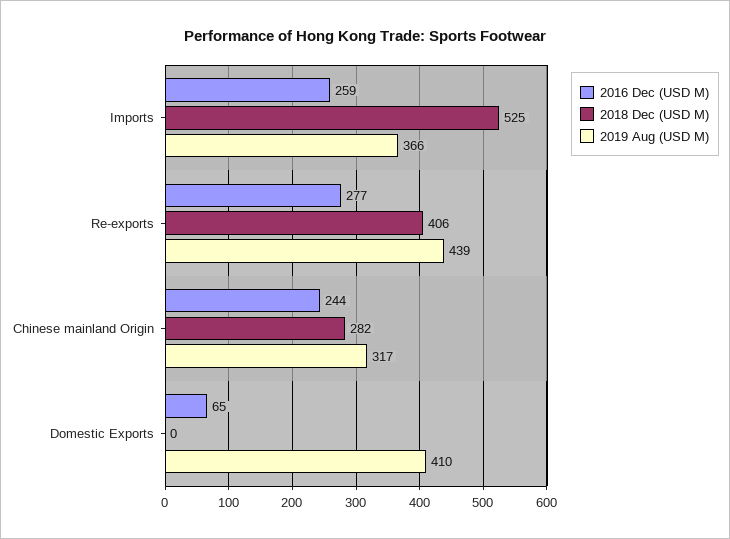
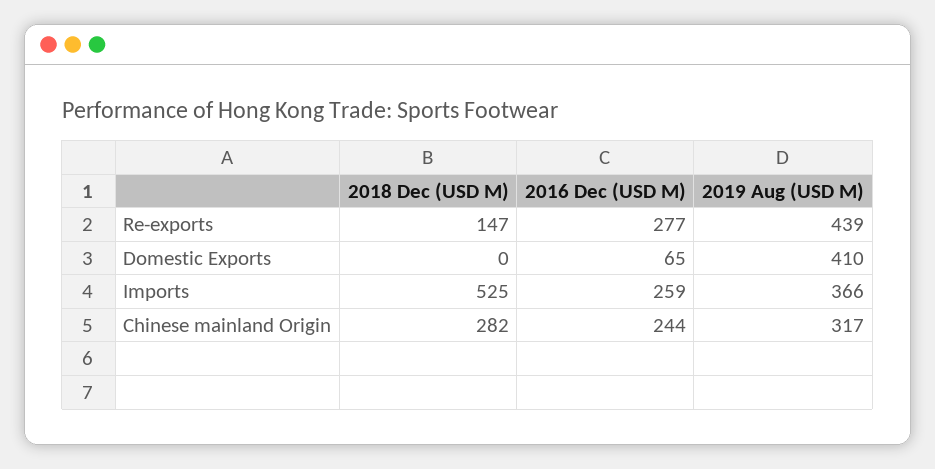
  {
    "2016 Dec (USD M)": {
      "Imports": 259,
      "Re-exports": 277,
      "Chinese mainland Origin": 244,
      "Domestic Exports": 65
    },
    "2018 Dec (USD M)": {
      "Imports": 525,
-     "Re-exports": 406,
+     "Re-exports": 147,
      "Chinese mainland Origin": 282,
      "Domestic Exports": 0
    },
    "2019 Aug (USD M)": {
      "Imports": 366,
      "Re-exports": 439,
      "Chinese mainland Origin": 317,
      "Domestic Exports": 410
    }
  }

